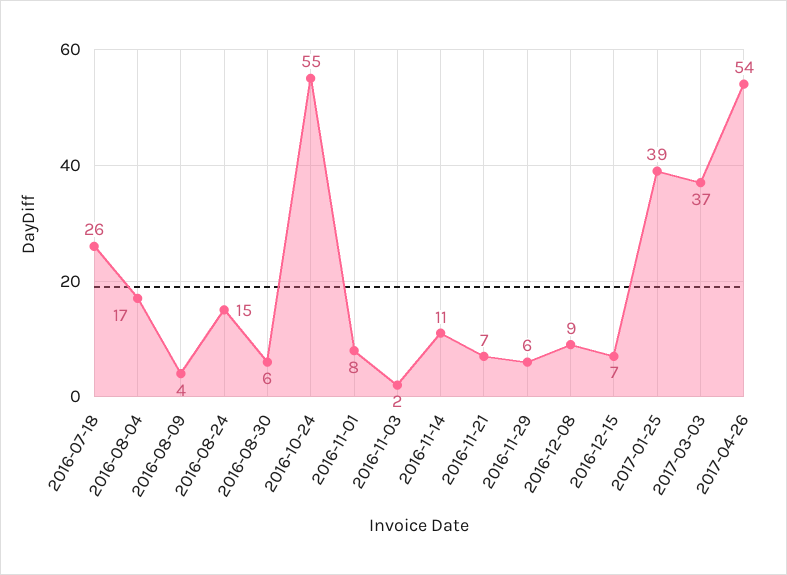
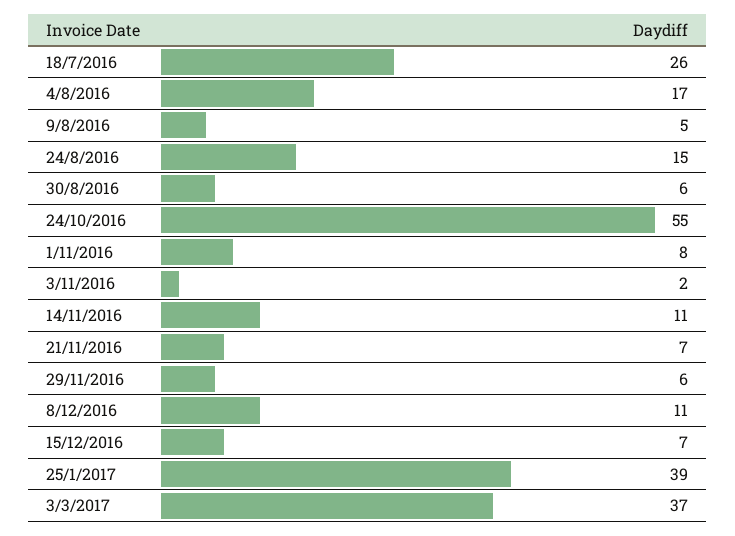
  {
    "2016-07-18": 26,
    "2016-08-04": 17,
-   "2016-08-09": 4,
+   "2016-08-09": 5,
    "2016-08-24": 15,
    "2016-08-30": 6,
    "2016-10-24": 55,
    "2016-11-01": 8,
    "2016-11-03": 2,
    "2016-11-14": 11,
    "2016-11-21": 7,
    "2016-11-29": 6,
-   "2016-12-08": 9,
+   "2016-12-08": 11,
    "2016-12-15": 7,
    "2017-01-25": 39,
-   "2017-03-03": 37,
+   "2017-03-03": 37
-   "2017-04-26": 54
  }

